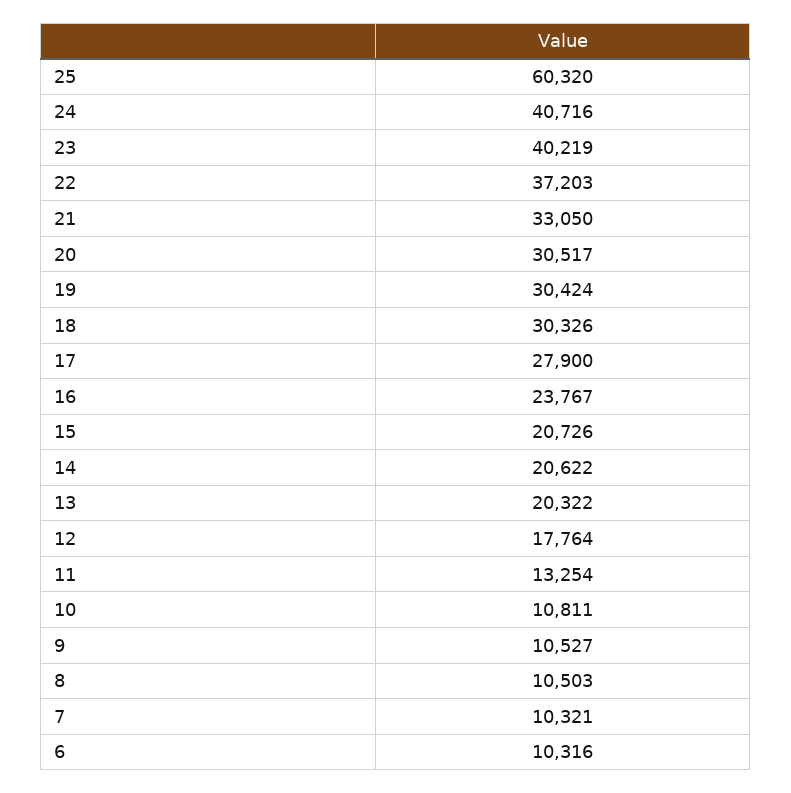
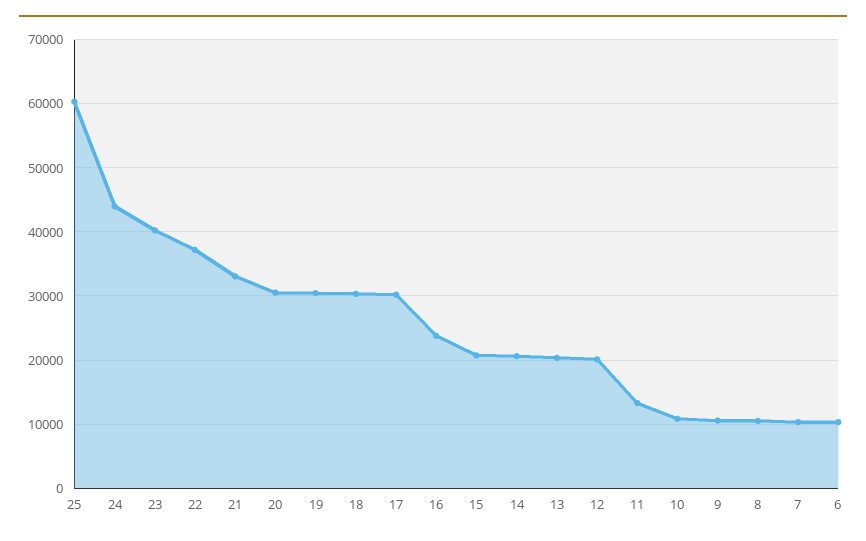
  {
    "25": 60320,
-   "24": 40716,
+   "24": 44000,
    "23": 40219,
    "22": 37203,
    "21": 33050,
    "20": 30517,
    "19": 30424,
    "18": 30326,
-   "17": 27900,
+   "17": 30000,
    "16": 23767,
    "15": 20726,
    "14": 20622,
    "13": 20322,
-   "12": 17764,
+   "12": 20000,
    "11": 13254,
    "10": 10811,
    "9": 10527,
    "8": 10503,
    "7": 10321,
    "6": 10316
  }

